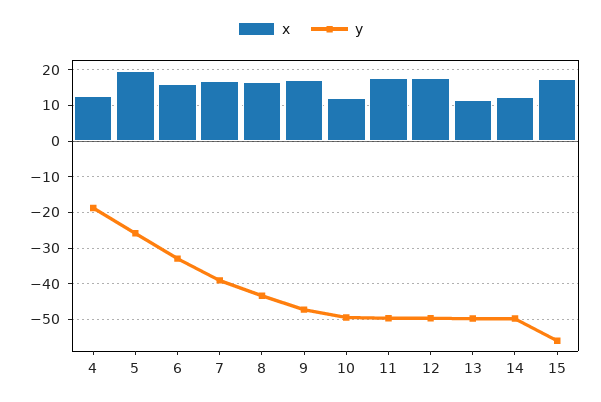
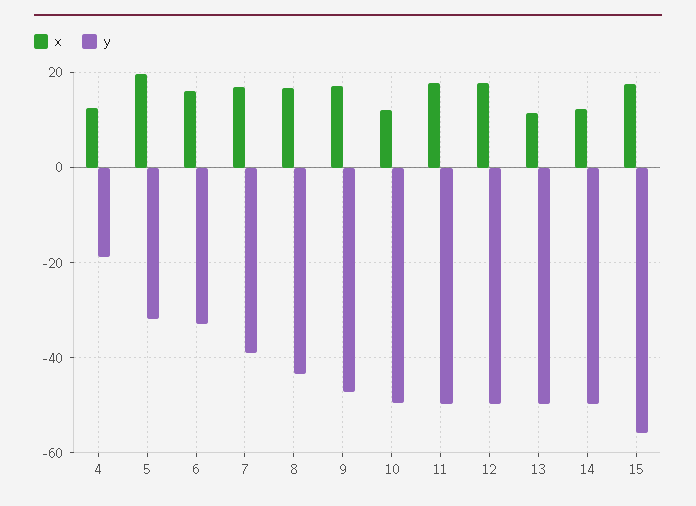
  {
    "x": {
      "4": 12,
      "5": 20,
      "6": 16,
      "7": 18,
      "8": 16,
      "9": 18,
      "10": 12,
      "11": 18,
      "12": 18,
      "13": 12,
      "14": 12,
      "15": 18
    },
    "y": {
      "4": -18,
-     "5": -26,
+     "5": -32,
      "6": -32,
      "7": -40,
      "8": -44,
      "9": -48,
      "10": -50,
      "11": -50,
      "12": -50,
      "13": -50,
      "14": -50,
      "15": -56
    }
  }

